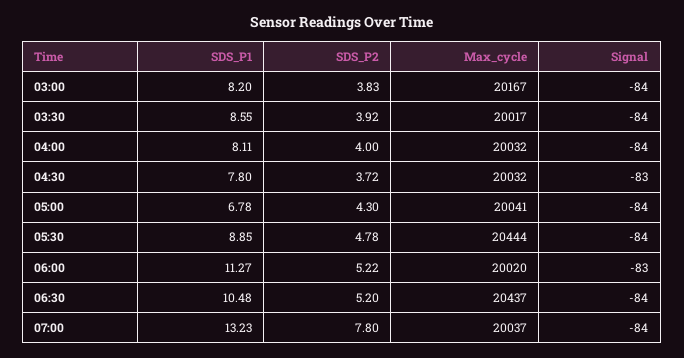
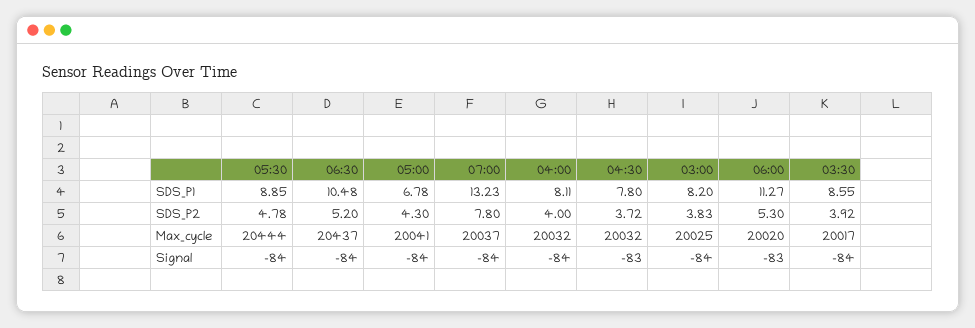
  {
    "SDS_P1": {
      "03:00": 8.2,
      "03:30": 8.55,
      "04:00": 8.11,
      "04:30": 7.8,
      "05:00": 6.78,
      "05:30": 8.85,
      "06:00": 11.27,
      "06:30": 10.48,
      "07:00": 13.23
    },
    "SDS_P2": {
      "03:00": 3.83,
      "03:30": 3.92,
      "04:00": 4,
      "04:30": 3.72,
      "05:00": 4.3,
      "05:30": 4.78,
-     "06:00": 5.22,
+     "06:00": 5.3,
      "06:30": 5.2,
      "07:00": 7.8
    },
    "Max_cycle": {
-     "03:00": 20167,
+     "03:00": 20025,
      "03:30": 20017,
      "04:00": 20032,
      "04:30": 20032,
      "05:00": 20041,
      "05:30": 20444,
      "06:00": 20020,
      "06:30": 20437,
      "07:00": 20037
    },
    "Signal": {
      "03:00": -84,
      "03:30": -84,
      "04:00": -84,
      "04:30": -83,
      "05:00": -84,
      "05:30": -84,
      "06:00": -83,
      "06:30": -84,
      "07:00": -84
    }
  }

